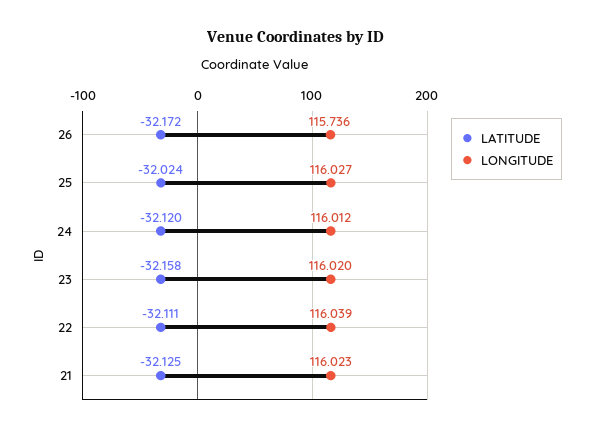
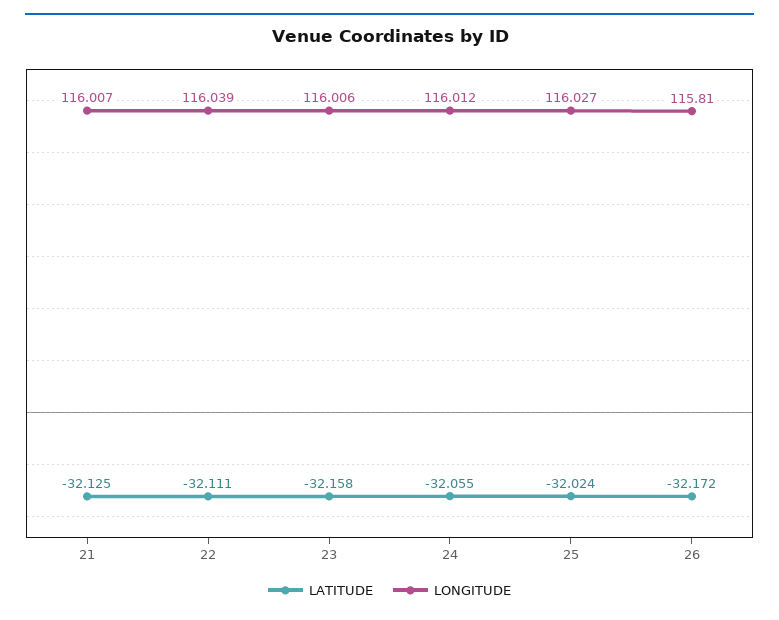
  {
    "LATITUDE": {
      "26": -32.172,
      "25": -32.024,
-     "24": -32.12,
+     "24": -32.055,
      "23": -32.158,
      "22": -32.111,
      "21": -32.125
    },
    "LONGITUDE": {
-     "26": 115.736,
+     "26": 115.81,
      "25": 116.027,
      "24": 116.012,
-     "23": 116.02,
+     "23": 116.006,
      "22": 116.039,
-     "21": 116.023
+     "21": 116.007
    }
  }

